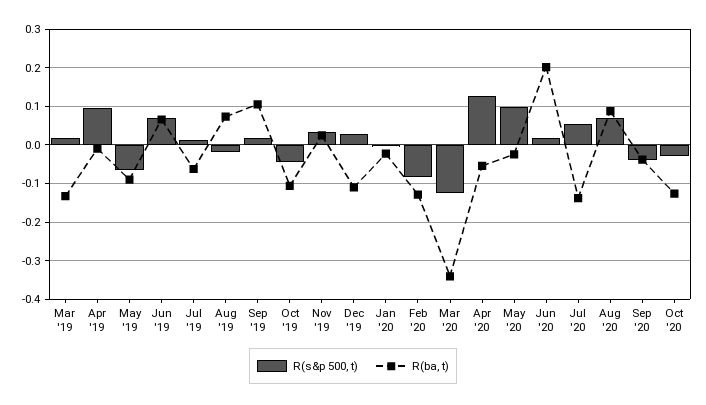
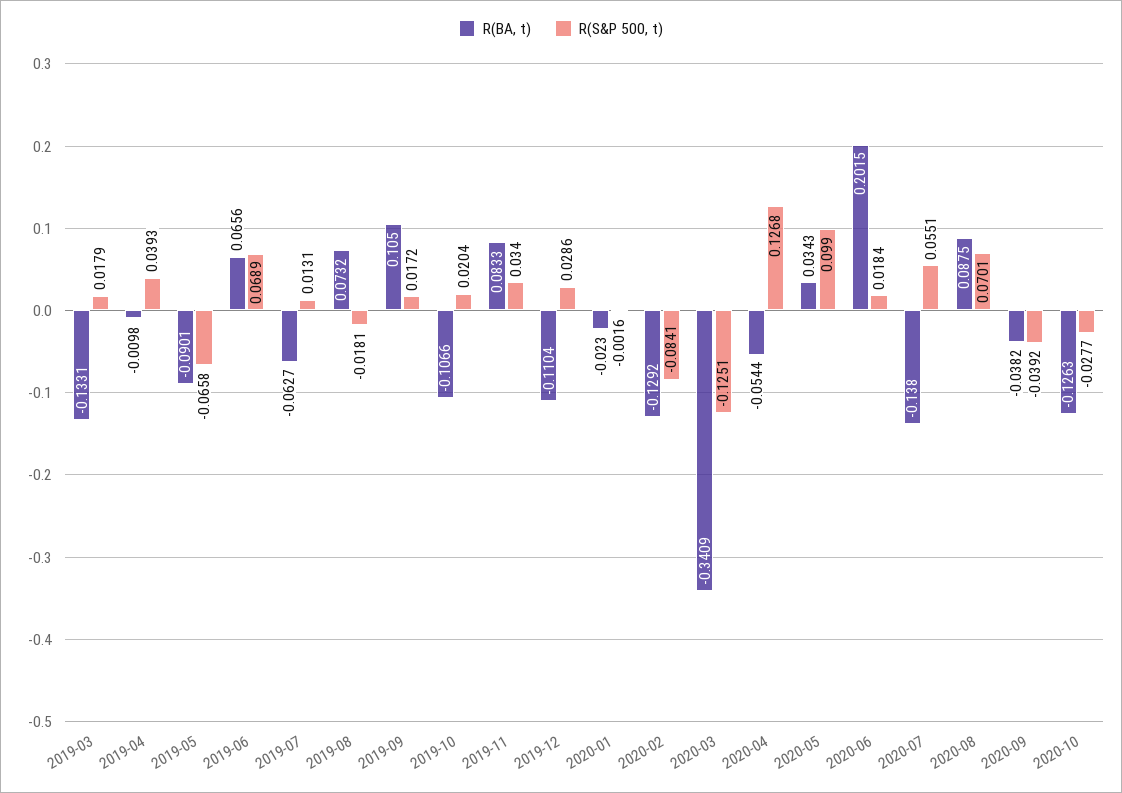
  {
    "R(s&p 500, t)": {
      "Mar '19": 0.0179,
-     "Apr '19": 0.1,
+     "Apr '19": 0.0393,
      "May '19": -0.0658,
      "Jun '19": 0.0689,
      "Jul '19": 0.0131,
      "Aug '19": -0.0181,
      "Sep '19": 0.0172,
-     "Oct '19": -0.04,
+     "Oct '19": 0.0204,
      "Nov '19": 0.034,
      "Dec '19": 0.0286,
      "Jan '20": -0.0016,
      "Feb '20": -0.0841,
      "Mar '20": -0.1251,
      "Apr '20": 0.1268,
      "May '20": 0.099,
      "Jun '20": 0.0184,
      "Jul '20": 0.0551,
      "Aug '20": 0.0701,
      "Sep '20": -0.0392,
      "Oct '20": -0.0277
    },
    "R(ba, t)": {
      "Mar '19": -0.1331,
      "Apr '19": -0.0098,
      "May '19": -0.0901,
      "Jun '19": 0.0656,
      "Jul '19": -0.0627,
      "Aug '19": 0.0732,
      "Sep '19": 0.105,
      "Oct '19": -0.1066,
-     "Nov '19": 0.02,
+     "Nov '19": 0.0833,
      "Dec '19": -0.1104,
      "Jan '20": -0.023,
      "Feb '20": -0.1292,
      "Mar '20": -0.3409,
      "Apr '20": -0.0544,
-     "May '20": -0.02,
+     "May '20": 0.0343,
      "Jun '20": 0.2015,
      "Jul '20": -0.138,
      "Aug '20": 0.0875,
      "Sep '20": -0.0382,
      "Oct '20": -0.1263
    }
  }

